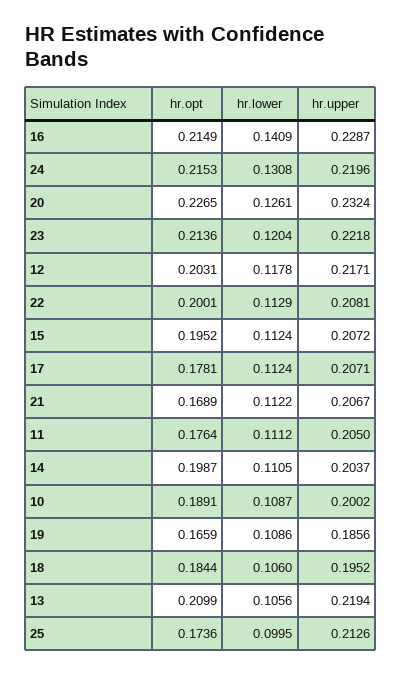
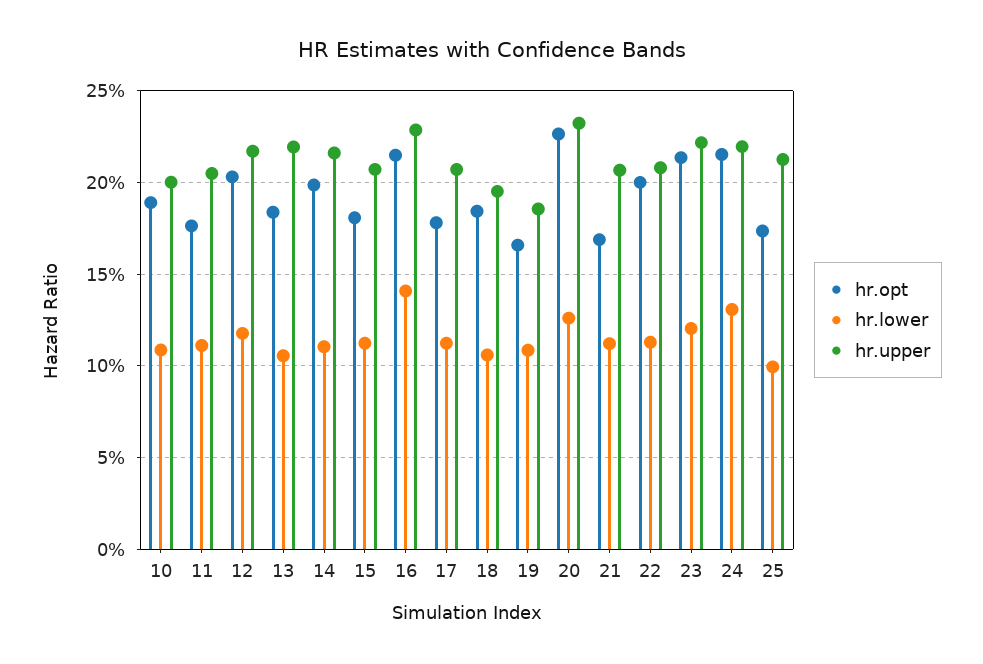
  {
    "hr.opt": {
      "16": 0.2149,
      "24": 0.2153,
      "20": 0.2265,
      "23": 0.2136,
      "12": 0.2031,
      "22": 0.2001,
-     "15": 0.1952,
+     "15": 0.18,
      "17": 0.1781,
      "21": 0.1689,
      "11": 0.1764,
      "14": 0.1987,
      "10": 0.1891,
      "19": 0.1659,
      "18": 0.1844,
-     "13": 0.2099,
+     "13": 0.185,
      "25": 0.1736
    },
    "hr.lower": {
      "16": 0.1409,
      "24": 0.1308,
      "20": 0.1261,
      "23": 0.1204,
      "12": 0.1178,
      "22": 0.1129,
      "15": 0.1124,
      "17": 0.1124,
      "21": 0.1122,
      "11": 0.1112,
      "14": 0.1105,
      "10": 0.1087,
      "19": 0.1086,
      "18": 0.106,
      "13": 0.1056,
      "25": 0.0995
    },
    "hr.upper": {
      "16": 0.2287,
      "24": 0.2196,
      "20": 0.2324,
      "23": 0.2218,
      "12": 0.2171,
      "22": 0.2081,
      "15": 0.2072,
      "17": 0.2071,
      "21": 0.2067,
      "11": 0.205,
-     "14": 0.2037,
+     "14": 0.215,
      "10": 0.2002,
      "19": 0.1856,
      "18": 0.1952,
      "13": 0.2194,
      "25": 0.2126
    }
  }

